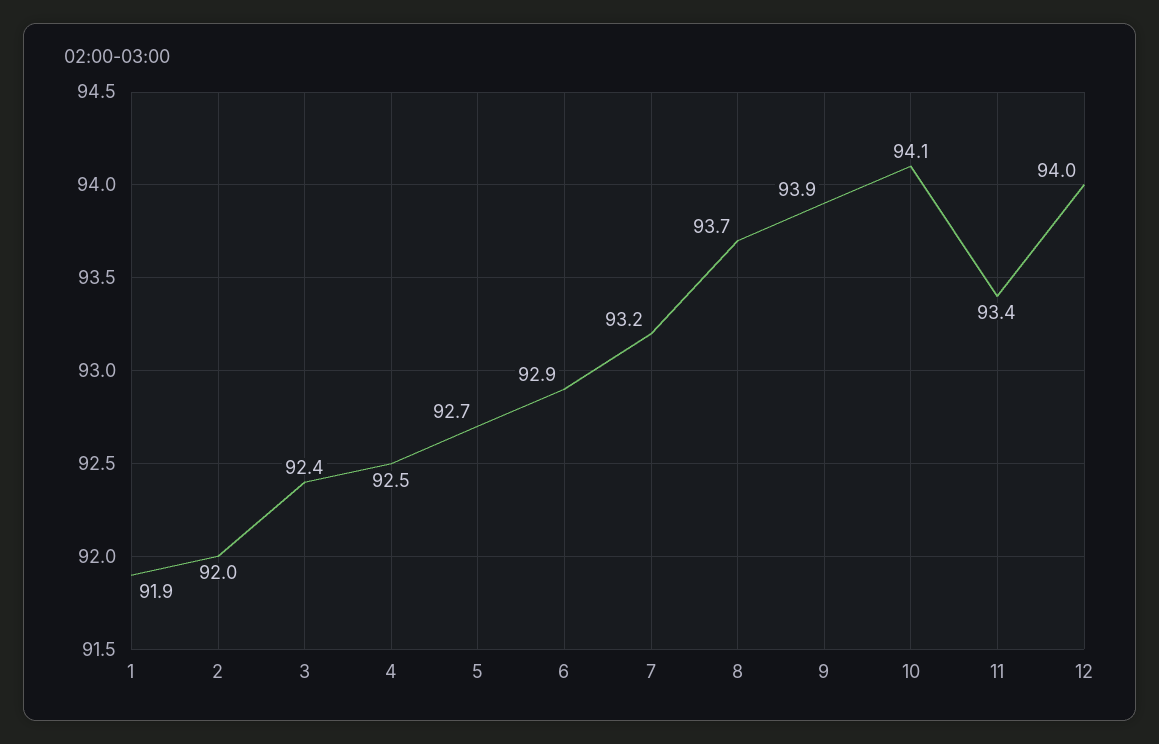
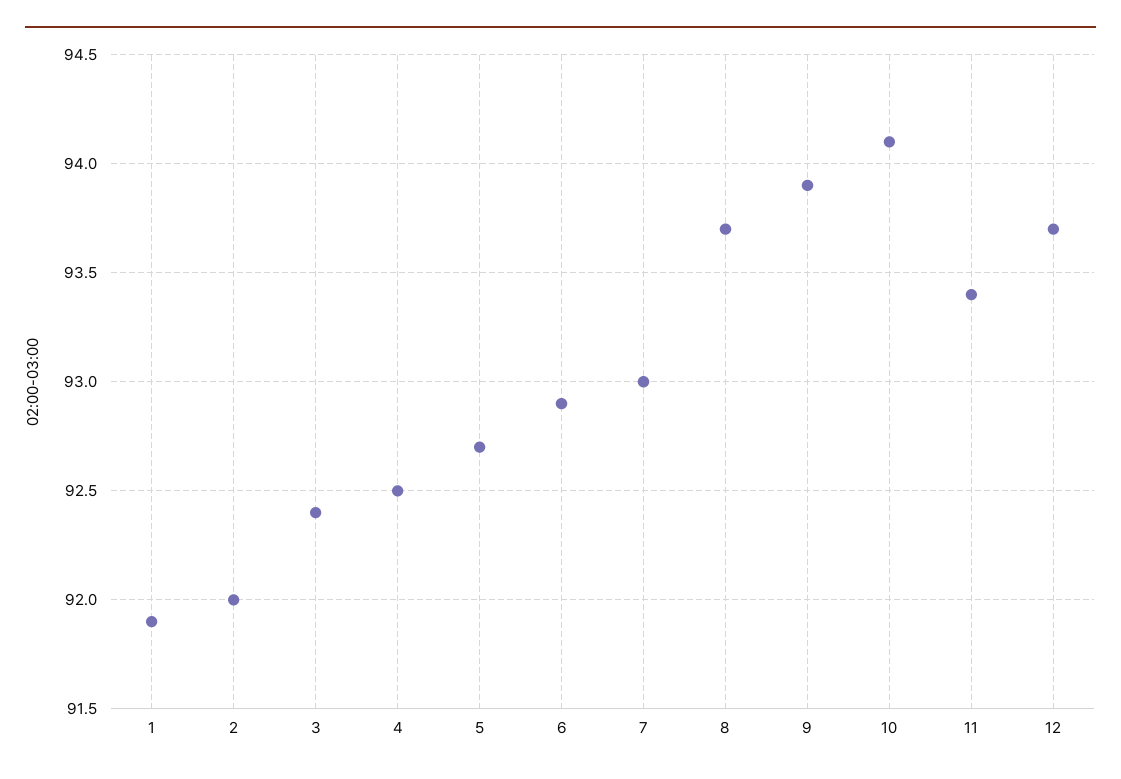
  {
    "1": 91.9,
    "2": 92,
    "3": 92.4,
    "4": 92.5,
    "5": 92.7,
    "6": 92.9,
-   "7": 93.2,
+   "7": 93,
    "8": 93.7,
    "9": 93.9,
    "10": 94.1,
    "11": 93.4,
-   "12": 94
+   "12": 93.7
  }

